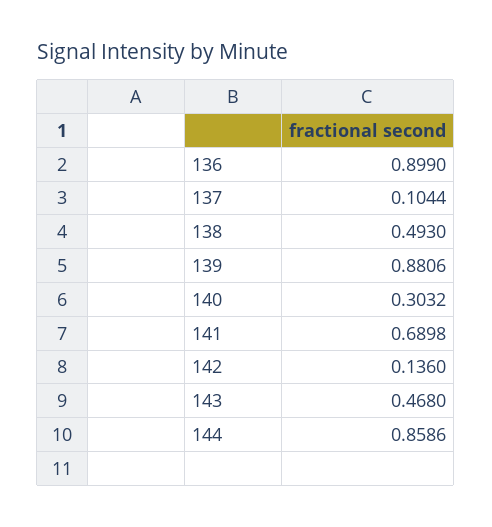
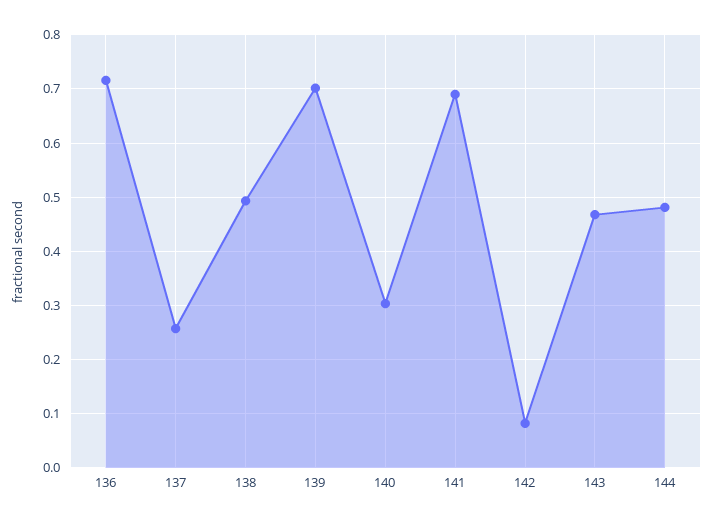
  {
-   "136": 0.899,
+   "136": 0.72,
-   "137": 0.1044,
+   "137": 0.26,
    "138": 0.493,
-   "139": 0.8806,
+   "139": 0.7,
    "140": 0.3032,
    "141": 0.6898,
-   "142": 0.136,
+   "142": 0.08,
    "143": 0.468,
-   "144": 0.8586
+   "144": 0.48
  }

